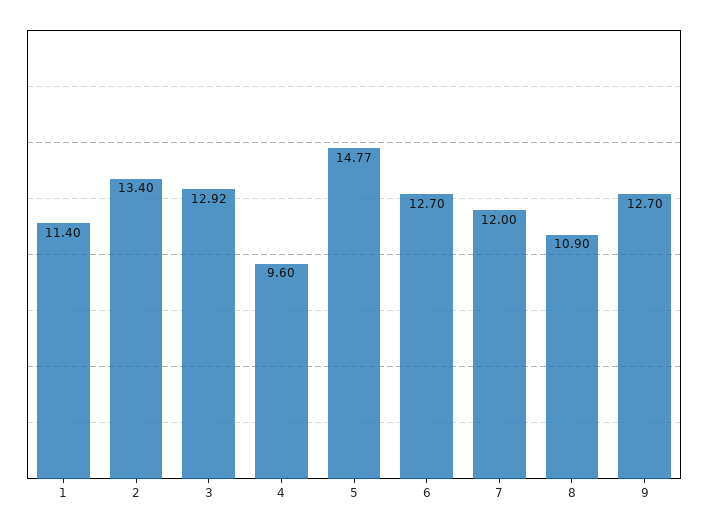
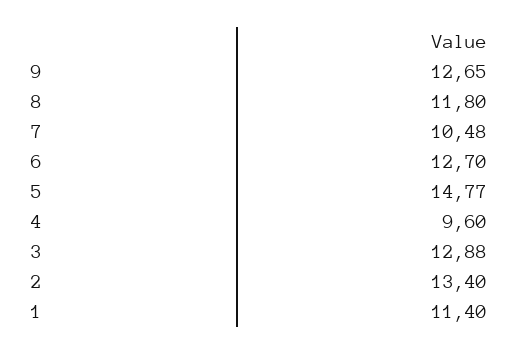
  {
    "1": 11.4,
    "2": 13.4,
-   "3": 12.92,
+   "3": 12.88,
    "4": 9.6,
    "5": 14.77,
    "6": 12.7,
-   "7": 12,
+   "7": 10.48,
-   "8": 10.9,
+   "8": 11.8,
-   "9": 12.7
+   "9": 12.65
  }

